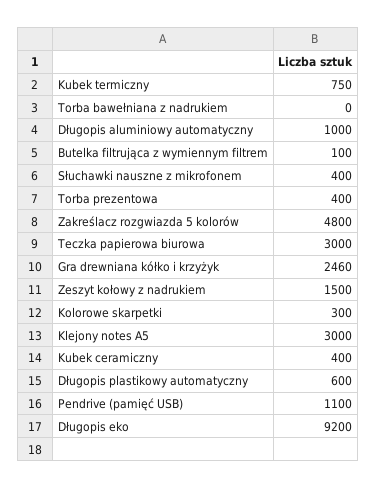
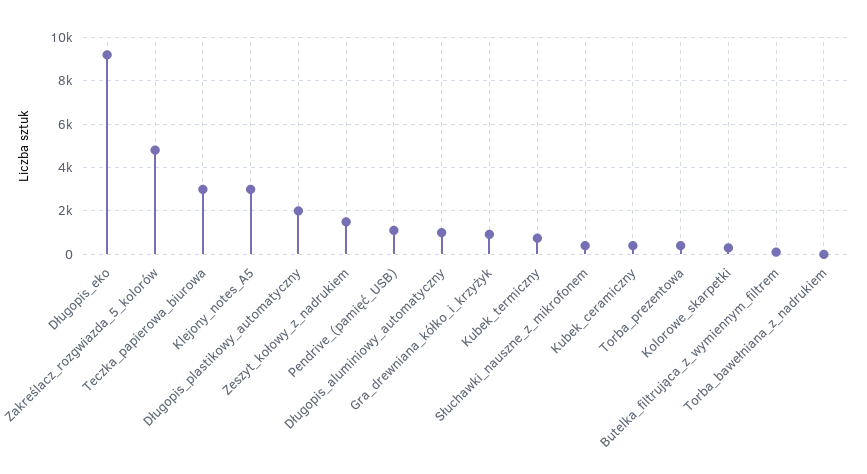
  {
    "Kubek termiczny": 750,
    "Torba bawełniana z nadrukiem": 0,
    "Długopis aluminiowy automatyczny": 1000,
    "Butelka filtrująca z wymiennym filtrem": 100,
    "Słuchawki nauszne z mikrofonem": 400,
    "Torba prezentowa": 400,
    "Zakreślacz rozgwiazda 5 kolorów": 4800,
    "Teczka papierowa biurowa": 3000,
-   "Gra drewniana kółko i krzyżyk": 2460,
+   "Gra drewniana kółko i krzyżyk": 1000,
    "Zeszyt kołowy z nadrukiem": 1500,
    "Kolorowe skarpetki": 300,
    "Klejony notes A5": 3000,
    "Kubek ceramiczny": 400,
-   "Długopis plastikowy automatyczny": 600,
+   "Długopis plastikowy automatyczny": 2000,
    "Pendrive (pamięć USB)": 1100,
    "Długopis eko": 9200
  }

